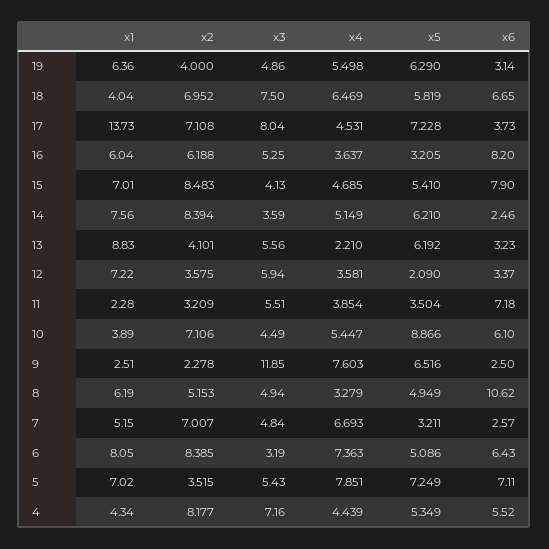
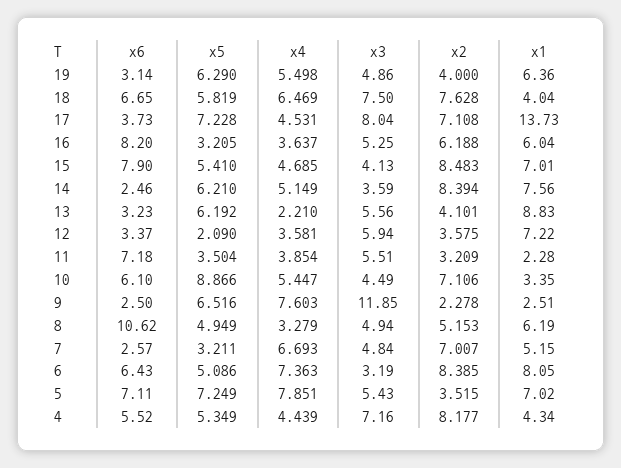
  {
    "x1": {
      "19": 6.36,
      "18": 4.04,
      "17": 13.73,
      "16": 6.04,
      "15": 7.01,
      "14": 7.56,
      "13": 8.83,
      "12": 7.22,
      "11": 2.28,
-     "10": 3.89,
+     "10": 3.35,
      "9": 2.51,
      "8": 6.19,
      "7": 5.15,
      "6": 8.05,
      "5": 7.02,
      "4": 4.34
    },
    "x2": {
      "19": 4,
-     "18": 6.952,
+     "18": 7.628,
      "17": 7.108,
      "16": 6.188,
      "15": 8.483,
      "14": 8.394,
      "13": 4.101,
      "12": 3.575,
      "11": 3.209,
      "10": 7.106,
      "9": 2.278,
      "8": 5.153,
      "7": 7.007,
      "6": 8.385,
      "5": 3.515,
      "4": 8.177
    },
    "x3": {
      "19": 4.86,
      "18": 7.5,
      "17": 8.04,
      "16": 5.25,
      "15": 4.13,
      "14": 3.59,
      "13": 5.56,
      "12": 5.94,
      "11": 5.51,
      "10": 4.49,
      "9": 11.85,
      "8": 4.94,
      "7": 4.84,
      "6": 3.19,
      "5": 5.43,
      "4": 7.16
    },
    "x4": {
      "19": 5.498,
      "18": 6.469,
      "17": 4.531,
      "16": 3.637,
      "15": 4.685,
      "14": 5.149,
      "13": 2.21,
      "12": 3.581,
      "11": 3.854,
      "10": 5.447,
      "9": 7.603,
      "8": 3.279,
      "7": 6.693,
      "6": 7.363,
      "5": 7.851,
      "4": 4.439
    },
    "x5": {
      "19": 6.29,
      "18": 5.819,
      "17": 7.228,
      "16": 3.205,
      "15": 5.41,
      "14": 6.21,
      "13": 6.192,
      "12": 2.09,
      "11": 3.504,
      "10": 8.866,
      "9": 6.516,
      "8": 4.949,
      "7": 3.211,
      "6": 5.086,
      "5": 7.249,
      "4": 5.349
    },
    "x6": {
      "19": 3.14,
      "18": 6.65,
      "17": 3.73,
      "16": 8.2,
      "15": 7.9,
      "14": 2.46,
      "13": 3.23,
      "12": 3.37,
      "11": 7.18,
      "10": 6.1,
      "9": 2.5,
      "8": 10.62,
      "7": 2.57,
      "6": 6.43,
      "5": 7.11,
      "4": 5.52
    }
  }

